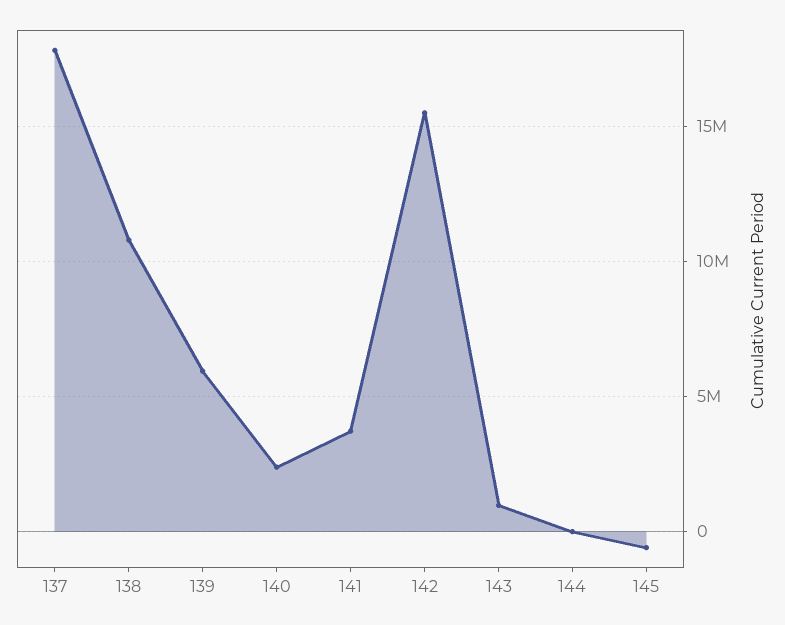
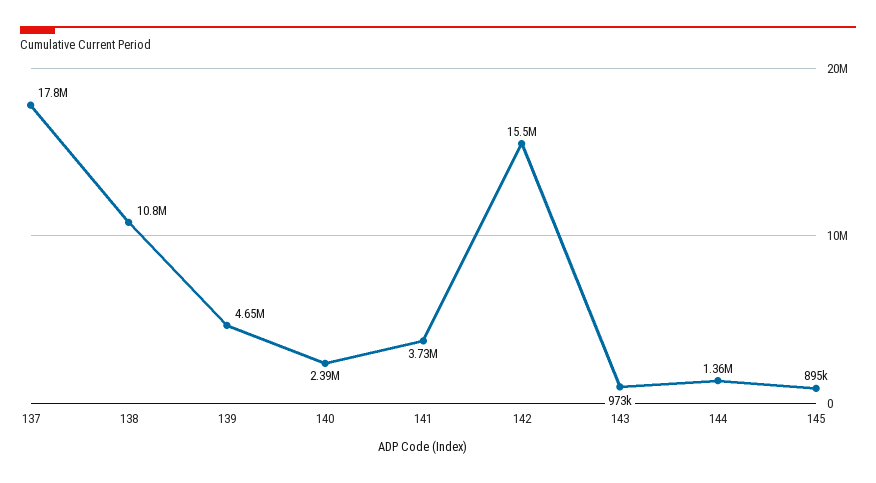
  {
    "137": 17800000,
    "138": 10800000,
-   "139": 6000000,
+   "139": 4650000,
    "140": 2390000,
    "141": 3730000,
    "142": 15500000,
    "143": 973000,
-   "144": 0,
+   "144": 1360000,
-   "145": -500000
+   "145": 895000
  }

